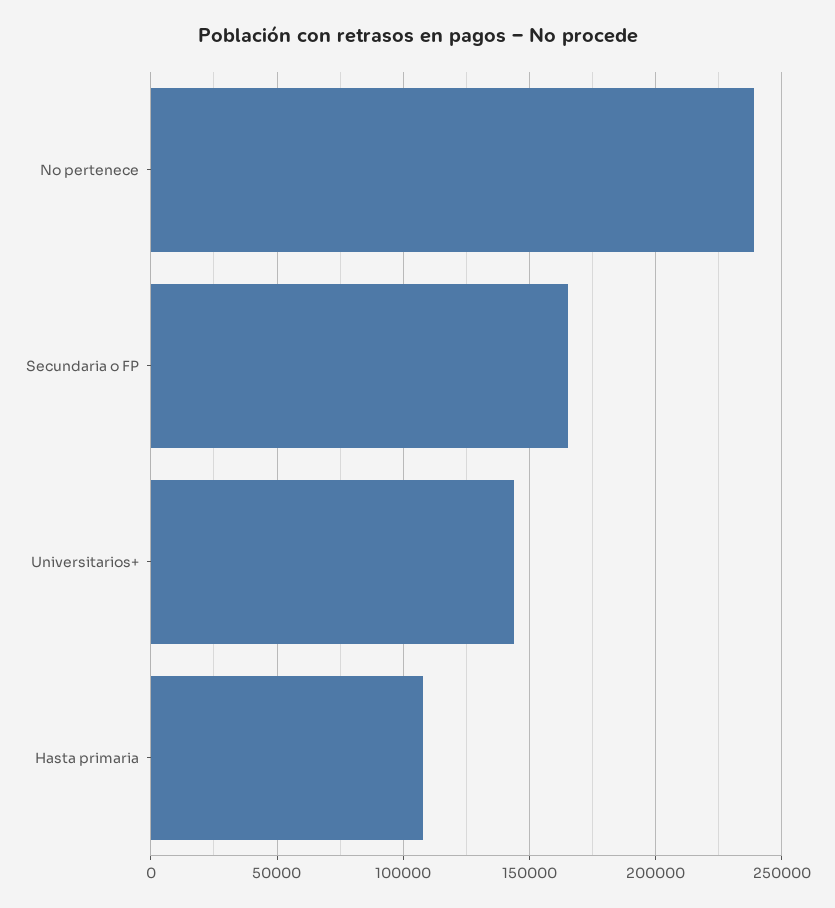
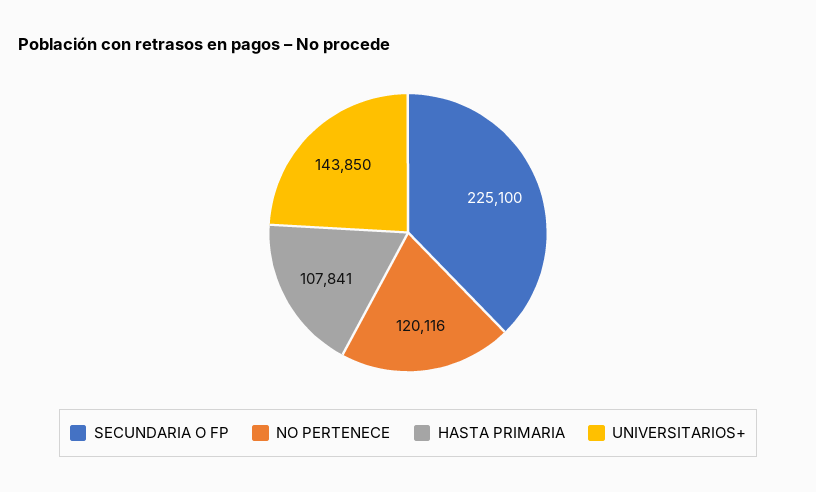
  {
-   "No pertenece": 240000,
+   "No pertenece": 120116,
-   "Secundaria o FP": 165000,
+   "Secundaria o FP": 225100,
    "Universitarios+": 143850,
    "Hasta primaria": 107841
  }

